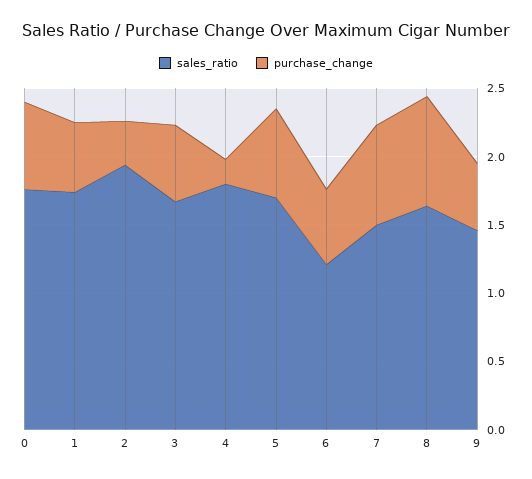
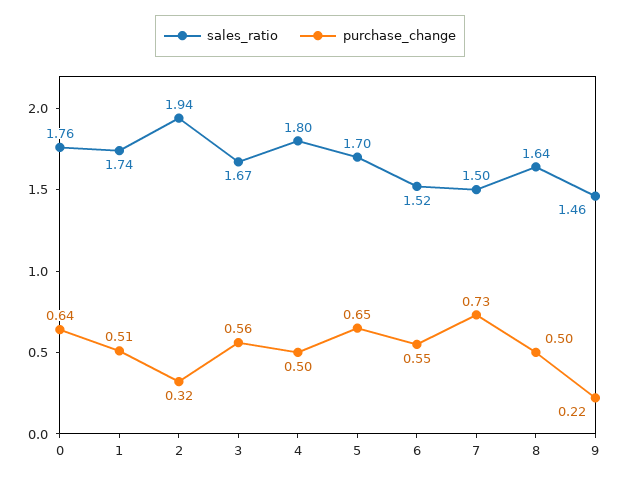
  {
    "sales_ratio": {
      "0": 1.76,
      "1": 1.74,
      "2": 1.94,
      "3": 1.67,
      "4": 1.8,
      "5": 1.7,
-     "6": 1.2,
+     "6": 1.52,
      "7": 1.5,
      "8": 1.64,
      "9": 1.46
    },
    "purchase_change": {
      "0": 0.64,
      "1": 0.51,
      "2": 0.32,
      "3": 0.56,
-     "4": 0.2,
+     "4": 0.5,
      "5": 0.65,
      "6": 0.55,
      "7": 0.73,
-     "8": 0.8,
+     "8": 0.5,
-     "9": 0.5
+     "9": 0.22
    }
  }

